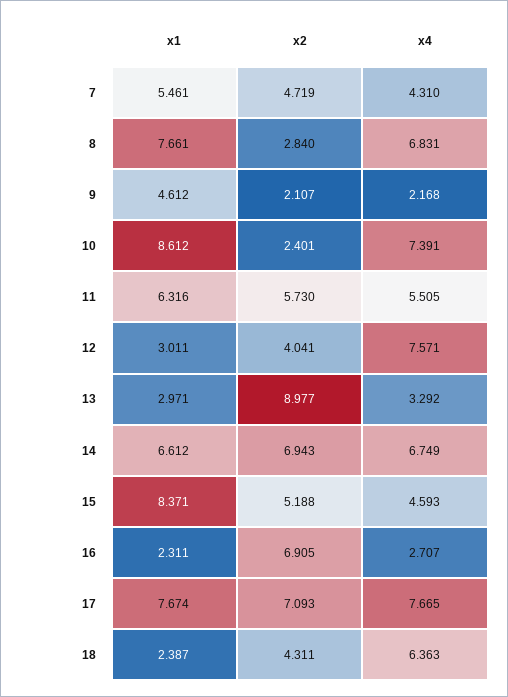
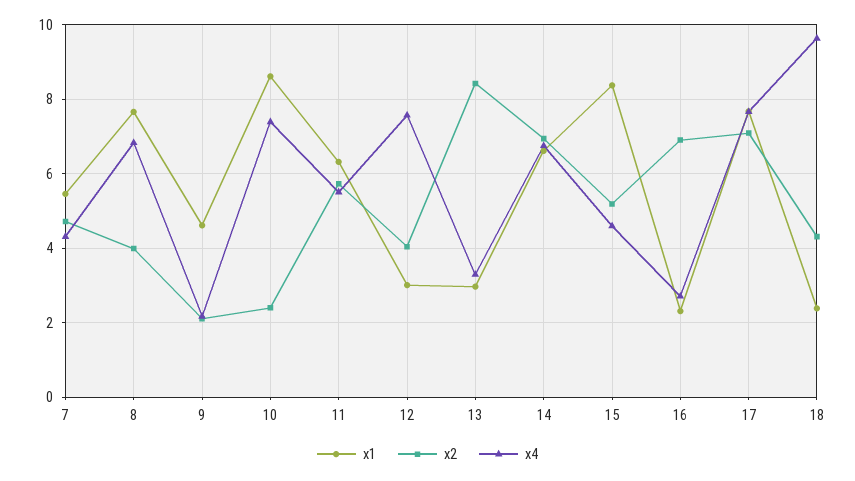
  {
    "x1": {
      "7": 5.461,
      "8": 7.661,
      "9": 4.612,
      "10": 8.612,
      "11": 6.316,
      "12": 3.011,
      "13": 2.971,
      "14": 6.612,
      "15": 8.371,
      "16": 2.311,
      "17": 7.674,
      "18": 2.387
    },
    "x2": {
      "7": 4.719,
-     "8": 2.84,
+     "8": 4,
      "9": 2.107,
      "10": 2.401,
      "11": 5.73,
      "12": 4.041,
-     "13": 8.977,
+     "13": 8.4,
      "14": 6.943,
      "15": 5.188,
      "16": 6.905,
      "17": 7.093,
      "18": 4.311
    },
    "x4": {
      "7": 4.31,
      "8": 6.831,
      "9": 2.168,
      "10": 7.391,
      "11": 5.505,
      "12": 7.571,
      "13": 3.292,
      "14": 6.749,
      "15": 4.593,
      "16": 2.707,
      "17": 7.665,
-     "18": 6.363
+     "18": 9.6
    }
  }

